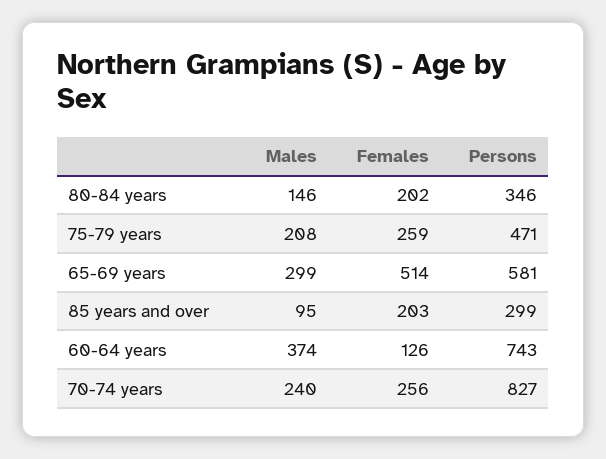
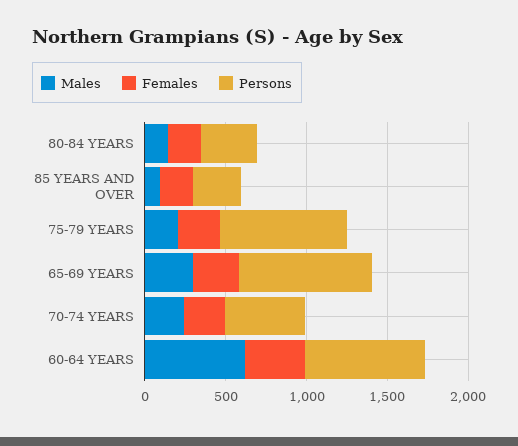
  {
    "Males": {
      "80-84 years": 146,
      "75-79 years": 208,
      "65-69 years": 299,
      "85 years and over": 95,
-     "60-64 years": 374,
+     "60-64 years": 600,
      "70-74 years": 240
    },
    "Females": {
      "80-84 years": 202,
      "75-79 years": 259,
-     "65-69 years": 514,
+     "65-69 years": 300,
      "85 years and over": 203,
-     "60-64 years": 126,
+     "60-64 years": 400,
      "70-74 years": 256
    },
    "Persons": {
      "80-84 years": 346,
-     "75-79 years": 471,
+     "75-79 years": 800,
-     "65-69 years": 581,
+     "65-69 years": 800,
      "85 years and over": 299,
      "60-64 years": 743,
-     "70-74 years": 827
+     "70-74 years": 500
    }
  }

